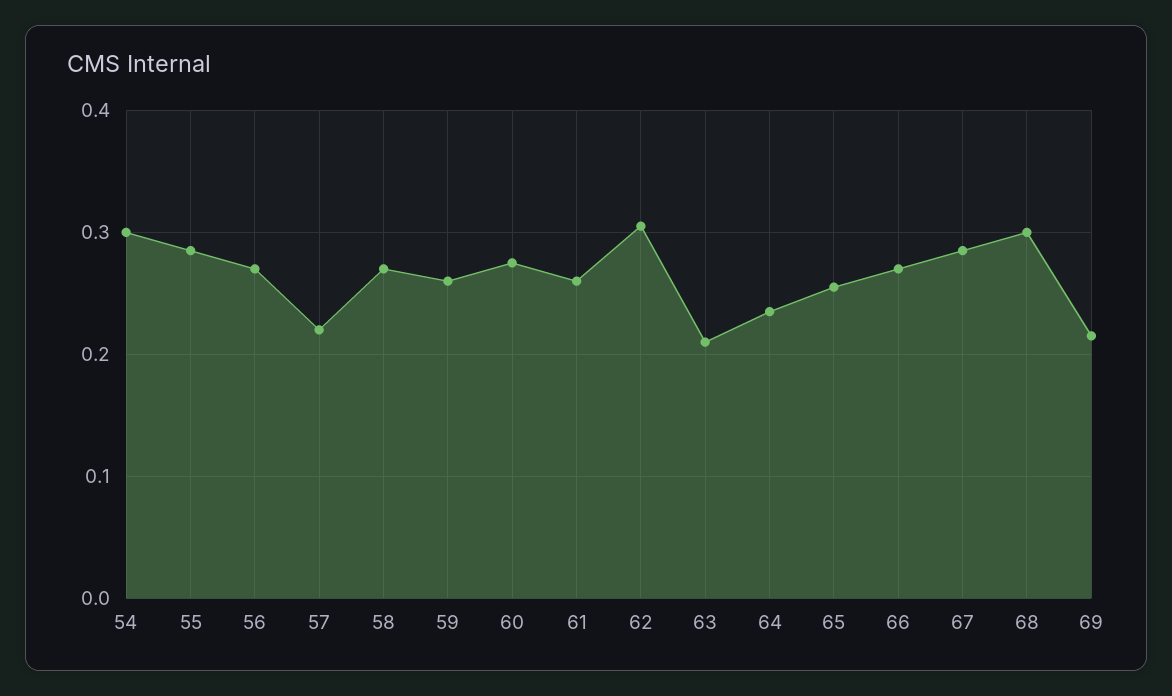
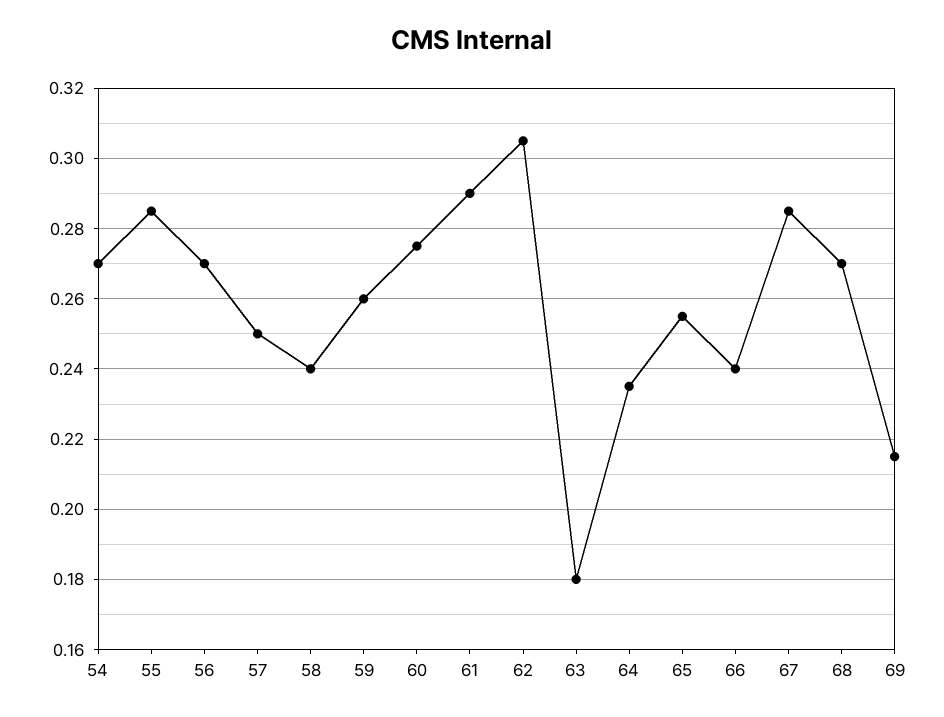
  {
-   "54": 0.3,
+   "54": 0.27,
    "55": 0.285,
    "56": 0.27,
-   "57": 0.22,
+   "57": 0.25,
-   "58": 0.27,
+   "58": 0.24,
    "59": 0.26,
    "60": 0.275,
-   "61": 0.26,
+   "61": 0.29,
    "62": 0.305,
-   "63": 0.21,
+   "63": 0.18,
    "64": 0.235,
    "65": 0.255,
-   "66": 0.27,
+   "66": 0.24,
    "67": 0.285,
-   "68": 0.3,
+   "68": 0.27,
    "69": 0.215
  }

